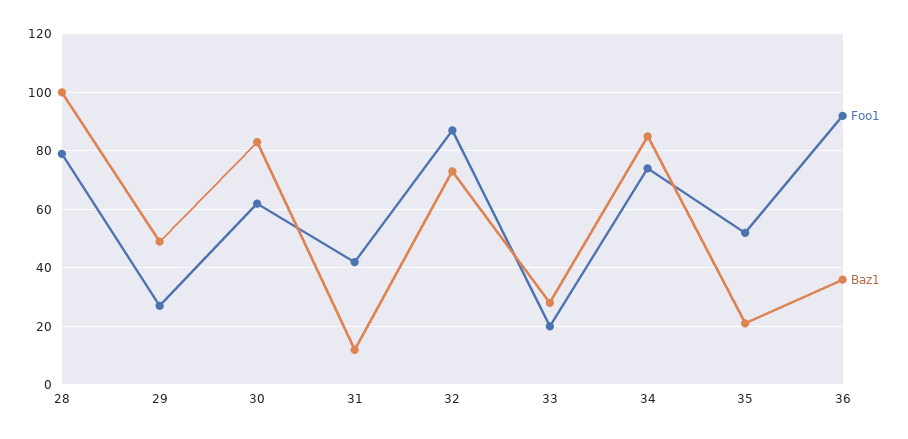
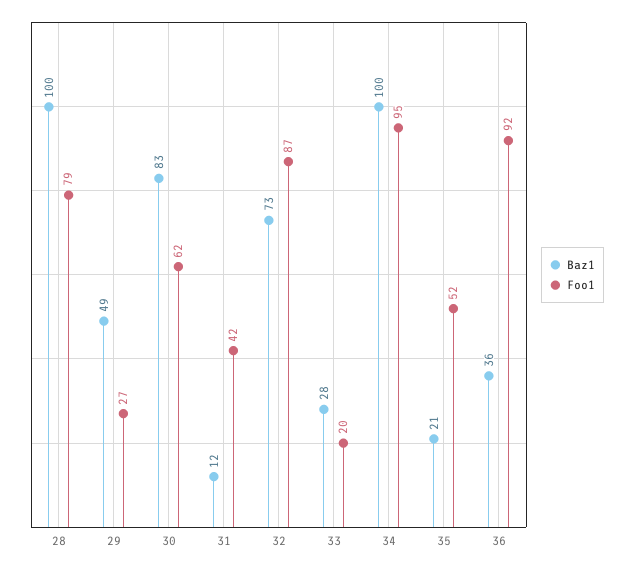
  {
    "Foo1": {
      "28": 79,
      "29": 27,
      "30": 62,
      "31": 42,
      "32": 87,
      "33": 20,
-     "34": 75,
+     "34": 95,
      "35": 52,
      "36": 92
    },
    "Baz1": {
      "28": 100,
      "29": 49,
      "30": 83,
      "31": 12,
      "32": 73,
      "33": 28,
-     "34": 85,
+     "34": 100,
      "35": 21,
      "36": 36
    }
  }

